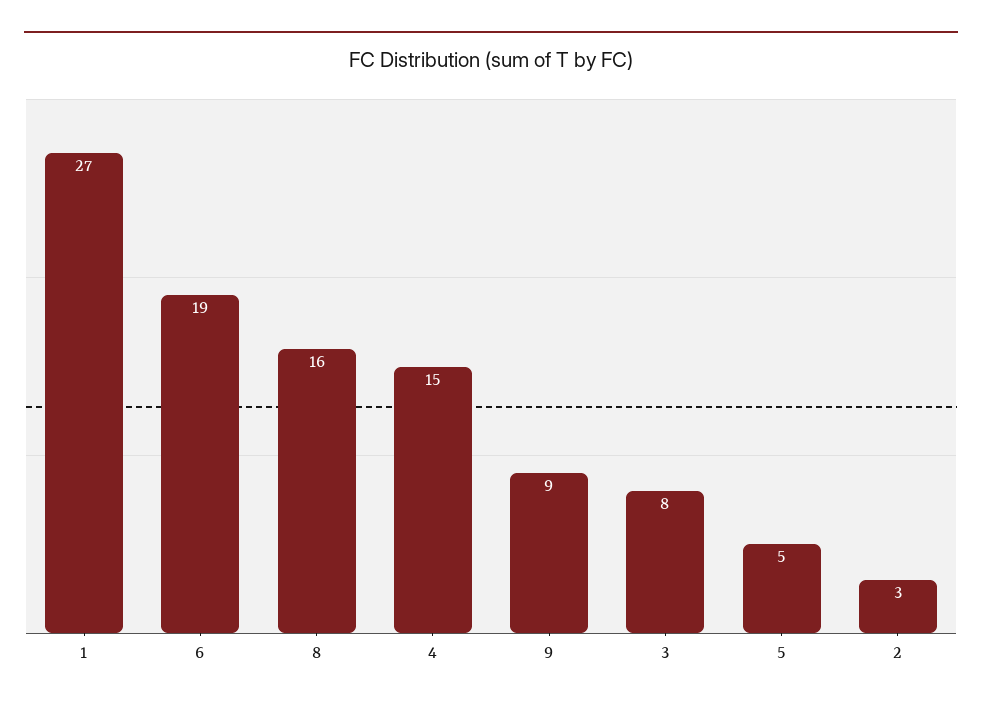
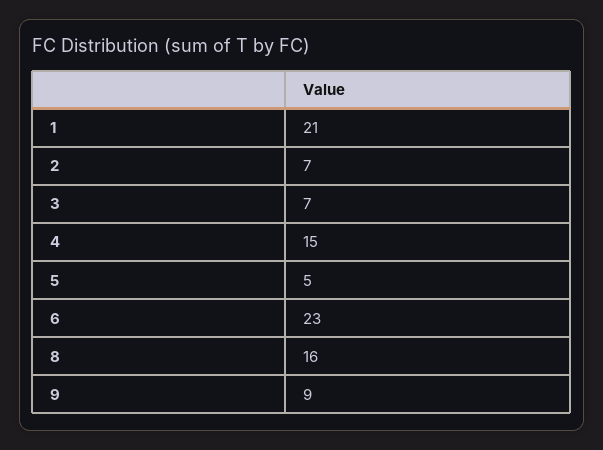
  {
-   "1": 27,
+   "1": 21,
-   "6": 19,
+   "6": 23,
    "8": 16,
    "4": 15,
    "9": 9,
-   "3": 8,
+   "3": 7,
    "5": 5,
-   "2": 3
+   "2": 7
  }

